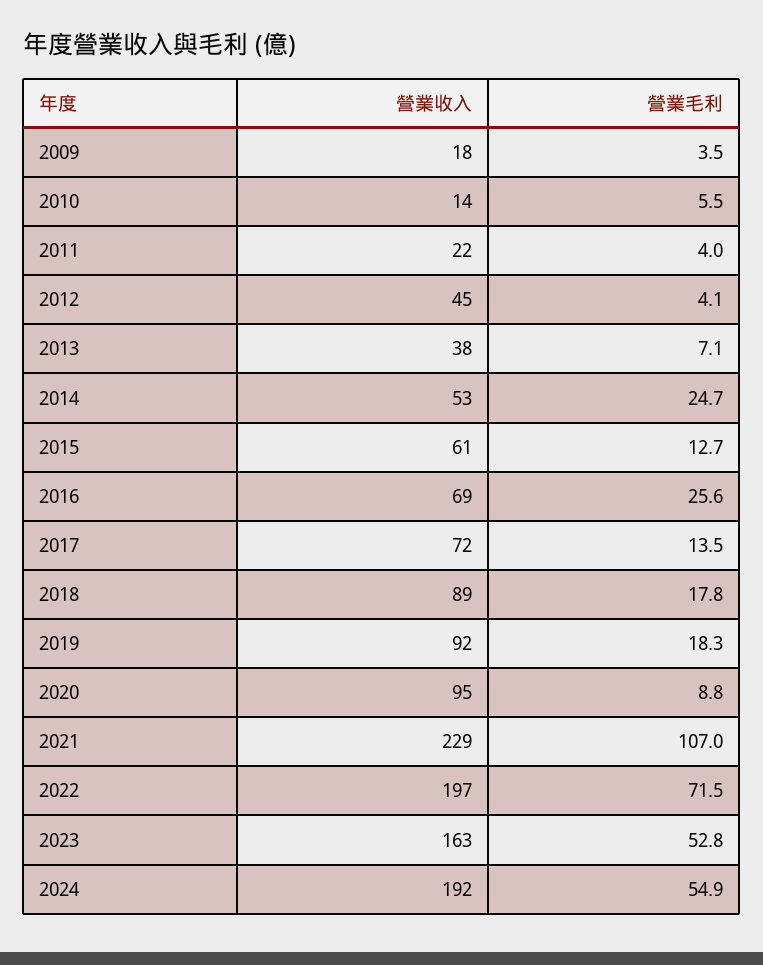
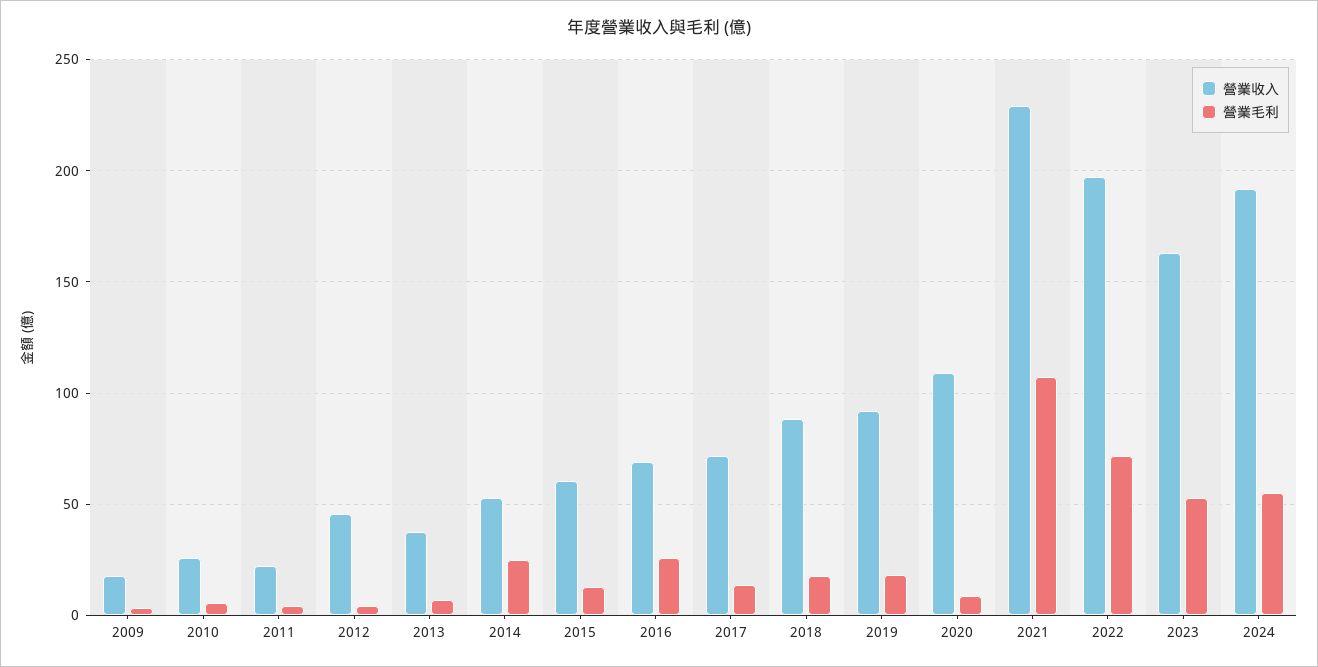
  {
    "營業收入": {
      "2009": 18,
-     "2010": 14,
+     "2010": 25,
      "2011": 22,
      "2012": 45,
      "2013": 38,
      "2014": 53,
      "2015": 61,
      "2016": 69,
      "2017": 72,
      "2018": 89,
      "2019": 92,
-     "2020": 95,
+     "2020": 110,
      "2021": 229,
      "2022": 197,
      "2023": 163,
      "2024": 192
    },
    "營業毛利": {
      "2009": 3.5,
      "2010": 5.5,
      "2011": 4,
      "2012": 4.1,
      "2013": 7.1,
      "2014": 24.7,
      "2015": 12.7,
      "2016": 25.6,
      "2017": 13.5,
      "2018": 17.8,
      "2019": 18.3,
      "2020": 8.8,
      "2021": 107,
      "2022": 71.5,
      "2023": 52.8,
      "2024": 54.9
    }
  }

